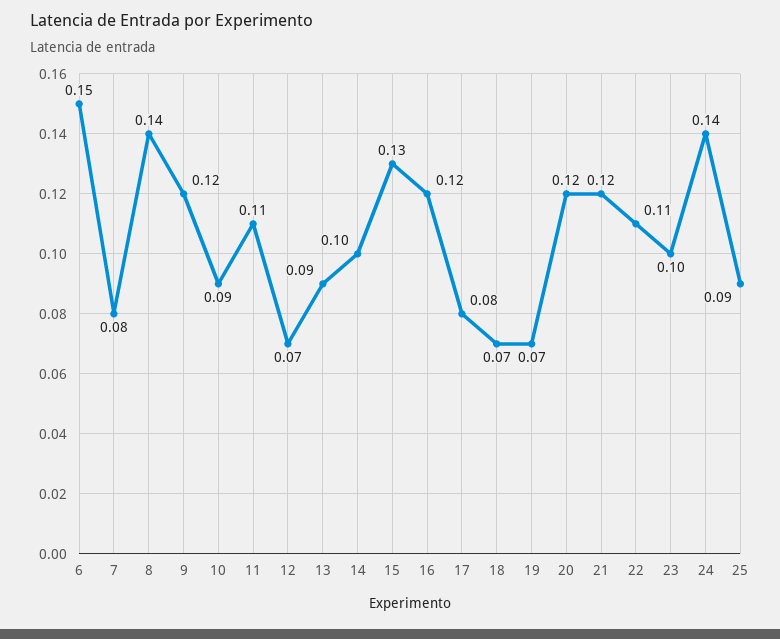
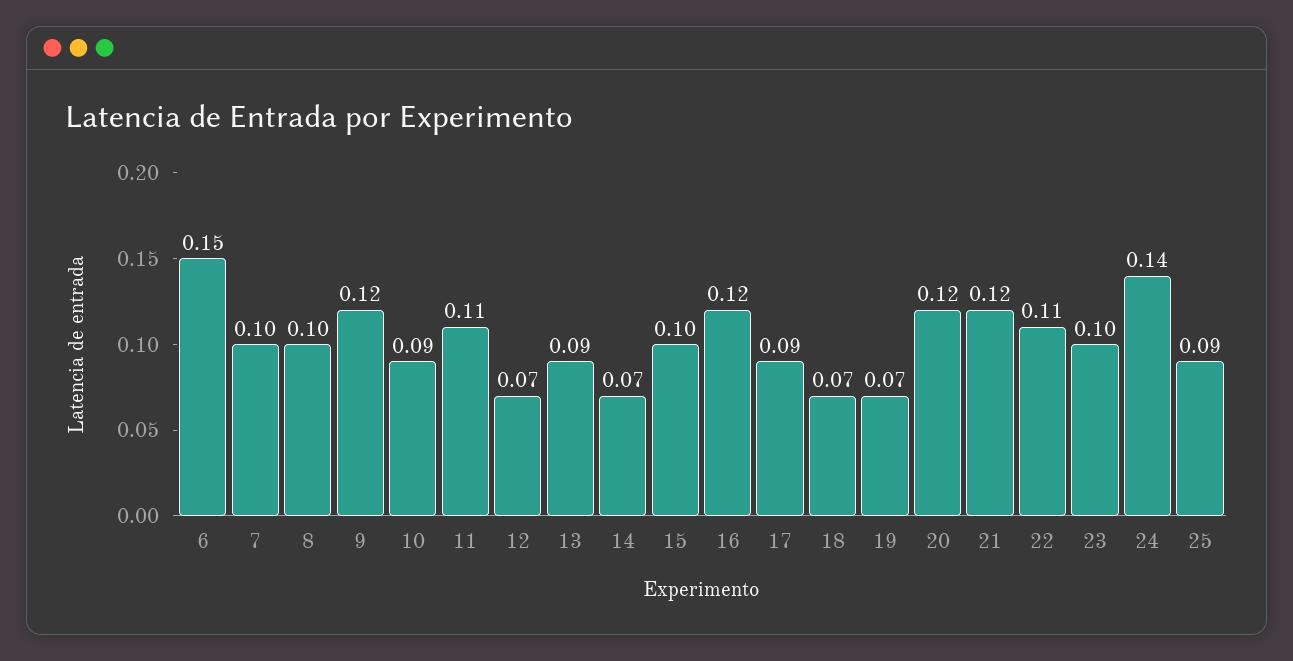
  {
    "6": 0.15,
-   "7": 0.08,
+   "7": 0.1,
-   "8": 0.14,
+   "8": 0.1,
    "9": 0.12,
    "10": 0.09,
    "11": 0.11,
    "12": 0.07,
    "13": 0.09,
-   "14": 0.1,
+   "14": 0.07,
-   "15": 0.13,
+   "15": 0.1,
    "16": 0.12,
-   "17": 0.08,
+   "17": 0.09,
    "18": 0.07,
    "19": 0.07,
    "20": 0.12,
    "21": 0.12,
    "22": 0.11,
    "23": 0.1,
    "24": 0.14,
    "25": 0.09
  }

